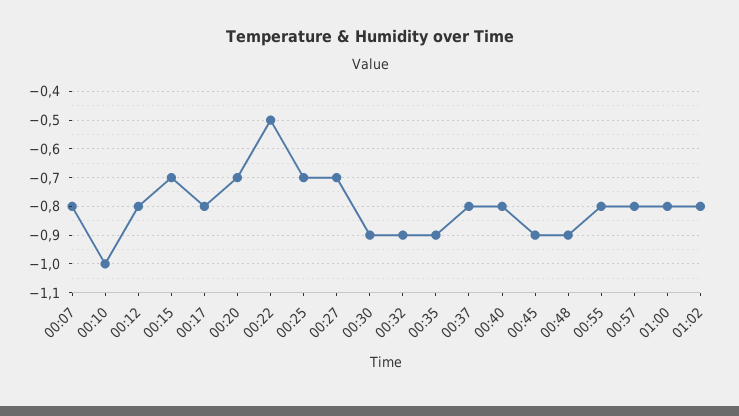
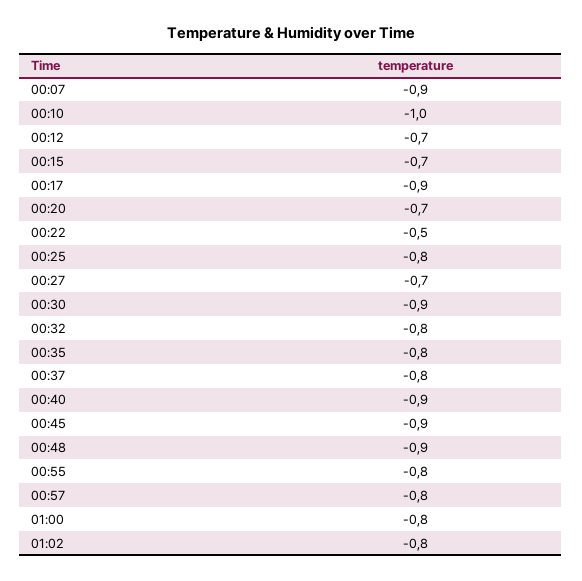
  {
-   "00:07": -0.8,
+   "00:07": -0.9,
    "00:10": -1,
-   "00:12": -0.8,
+   "00:12": -0.7,
    "00:15": -0.7,
-   "00:17": -0.8,
+   "00:17": -0.9,
    "00:20": -0.7,
    "00:22": -0.5,
-   "00:25": -0.7,
+   "00:25": -0.8,
    "00:27": -0.7,
    "00:30": -0.9,
-   "00:32": -0.9,
+   "00:32": -0.8,
-   "00:35": -0.9,
+   "00:35": -0.8,
    "00:37": -0.8,
-   "00:40": -0.8,
+   "00:40": -0.9,
    "00:45": -0.9,
    "00:48": -0.9,
    "00:55": -0.8,
    "00:57": -0.8,
    "01:00": -0.8,
    "01:02": -0.8
  }

